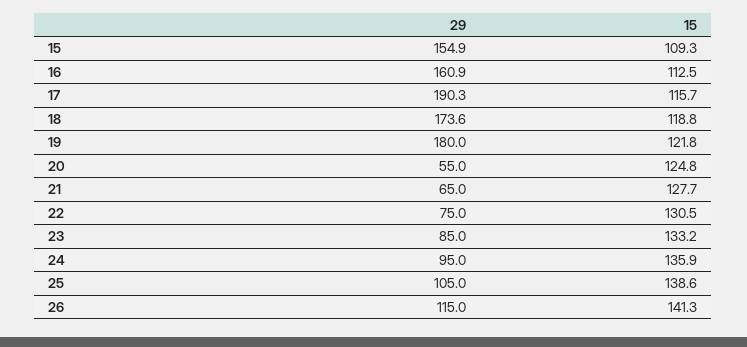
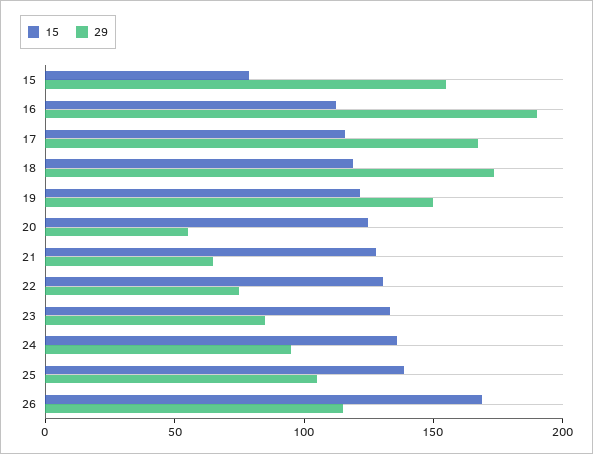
  {
    "29": {
      "15": 154.9,
-     "16": 160.9,
+     "16": 190,
-     "17": 190.3,
+     "17": 170,
      "18": 173.6,
-     "19": 180,
+     "19": 150,
      "20": 55,
      "21": 65,
      "22": 75,
      "23": 85,
      "24": 95,
      "25": 105,
      "26": 115
    },
    "15": {
-     "15": 109.3,
+     "15": 80,
      "16": 112.5,
      "17": 115.7,
      "18": 118.8,
      "19": 121.8,
      "20": 124.8,
      "21": 127.7,
      "22": 130.5,
      "23": 133.2,
      "24": 135.9,
      "25": 138.6,
-     "26": 141.3
+     "26": 170
    }
  }

